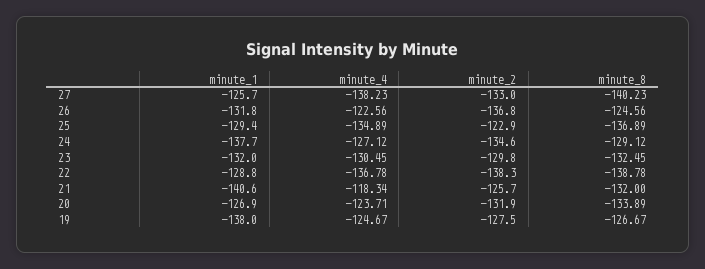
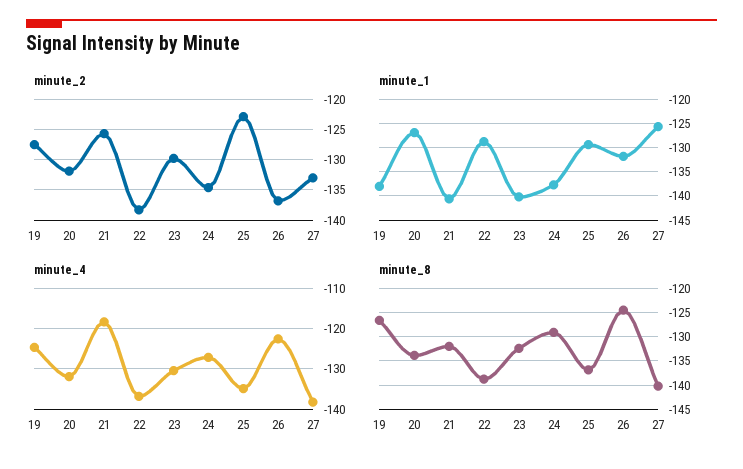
  {
    "minute_1": {
      "27": -125.7,
      "26": -131.8,
      "25": -129.4,
      "24": -137.7,
-     "23": -132,
+     "23": -140,
      "22": -128.8,
      "21": -140.6,
      "20": -126.9,
      "19": -138
    },
    "minute_4": {
      "27": -138.23,
      "26": -122.56,
      "25": -134.89,
      "24": -127.12,
      "23": -130.45,
      "22": -136.78,
      "21": -118.34,
-     "20": -123.71,
+     "20": -132,
      "19": -124.67
    },
    "minute_2": {
      "27": -133,
      "26": -136.8,
      "25": -122.9,
      "24": -134.6,
      "23": -129.8,
      "22": -138.3,
      "21": -125.7,
      "20": -131.9,
      "19": -127.5
    },
    "minute_8": {
      "27": -140.23,
      "26": -124.56,
      "25": -136.89,
      "24": -129.12,
      "23": -132.45,
      "22": -138.78,
      "21": -132,
      "20": -133.89,
      "19": -126.67
    }
  }

